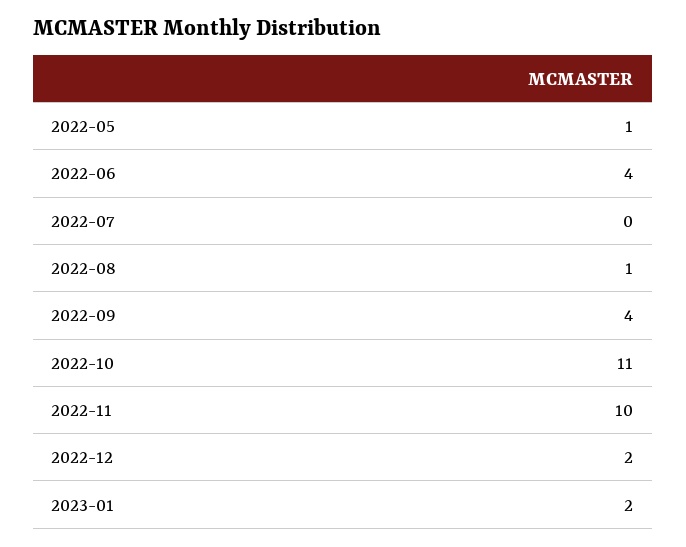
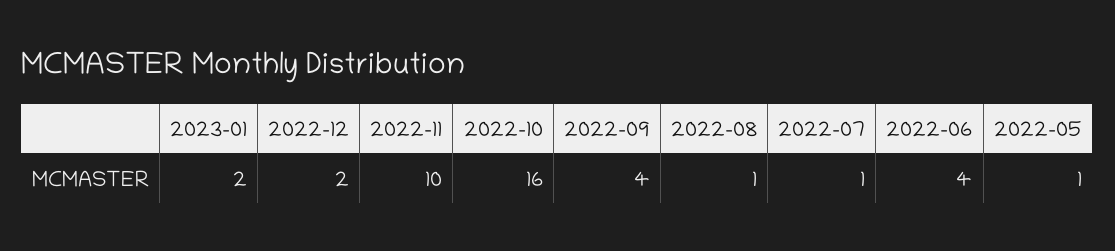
  {
    "2022-05": 1,
    "2022-06": 4,
-   "2022-07": 0,
+   "2022-07": 1,
    "2022-08": 1,
    "2022-09": 4,
-   "2022-10": 11,
+   "2022-10": 16,
    "2022-11": 10,
    "2022-12": 2,
    "2023-01": 2
  }

